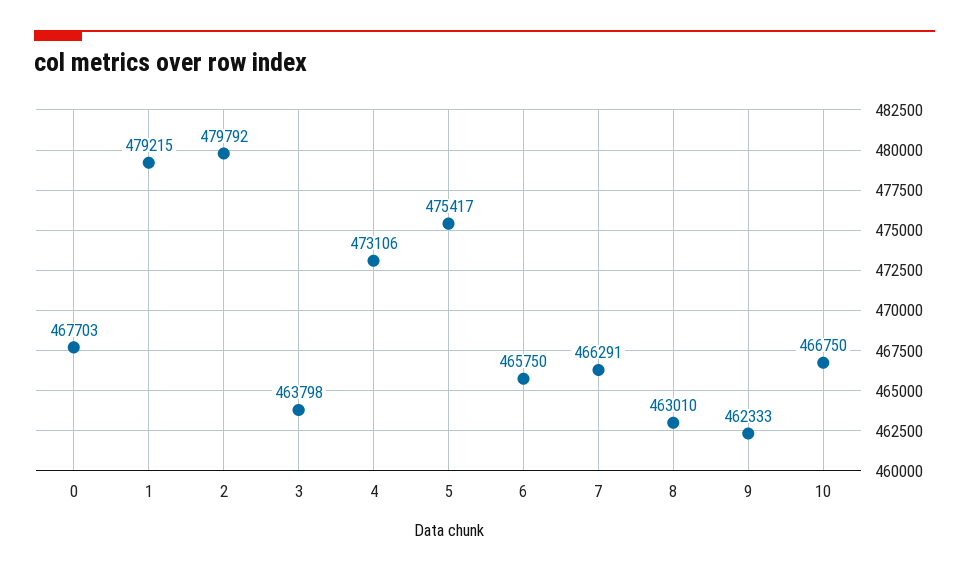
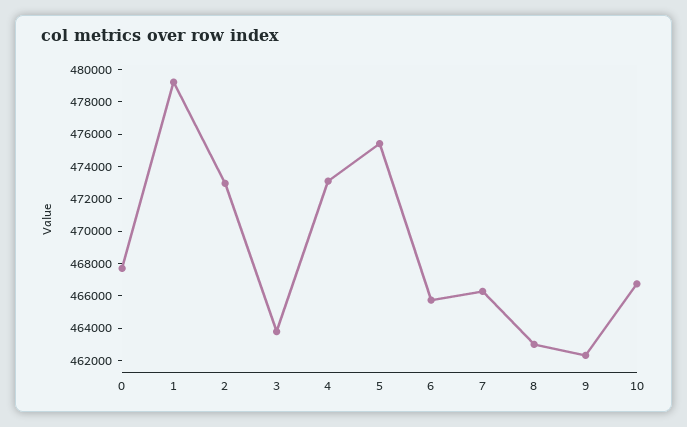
  {
    "0": 467703,
    "1": 479215,
-   "2": 479792,
+   "2": 473000,
    "3": 463798,
    "4": 473106,
    "5": 475417,
    "6": 465750,
    "7": 466291,
    "8": 463010,
    "9": 462333,
    "10": 466750
  }

